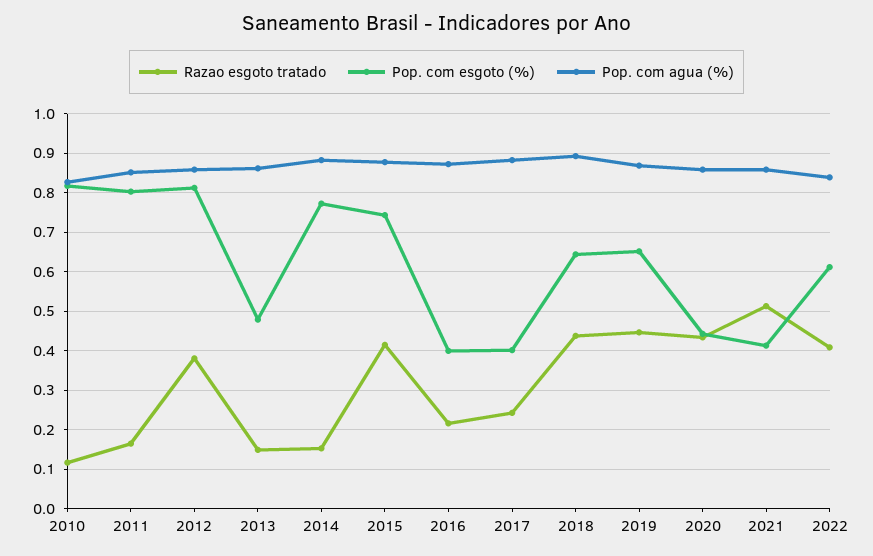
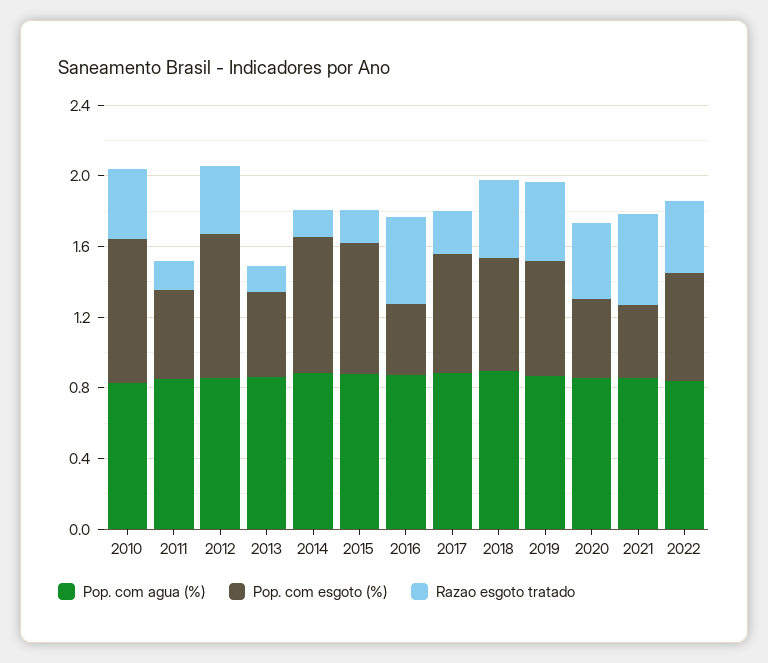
  {
    "Razao esgoto tratado": {
-     "2010": 0.12,
+     "2010": 0.4,
      "2011": 0.16,
      "2012": 0.38,
      "2013": 0.14,
      "2014": 0.16,
-     "2015": 0.42,
+     "2015": 0.2,
-     "2016": 0.22,
+     "2016": 0.5,
      "2017": 0.24,
      "2018": 0.44,
      "2019": 0.44,
      "2020": 0.44,
      "2021": 0.52,
      "2022": 0.4
    },
    "Pop. com esgoto (%)": {
      "2010": 0.82,
-     "2011": 0.8,
+     "2011": 0.5,
      "2012": 0.82,
      "2013": 0.48,
      "2014": 0.78,
      "2015": 0.74,
      "2016": 0.4,
-     "2017": 0.4,
+     "2017": 0.7,
      "2018": 0.64,
      "2019": 0.66,
      "2020": 0.44,
      "2021": 0.42,
      "2022": 0.62
    },
    "Pop. com agua (%)": {
      "2010": 0.82,
      "2011": 0.86,
      "2012": 0.86,
      "2013": 0.86,
      "2014": 0.88,
      "2015": 0.88,
      "2016": 0.88,
      "2017": 0.88,
      "2018": 0.9,
      "2019": 0.86,
      "2020": 0.86,
      "2021": 0.86,
      "2022": 0.84
    }
  }

